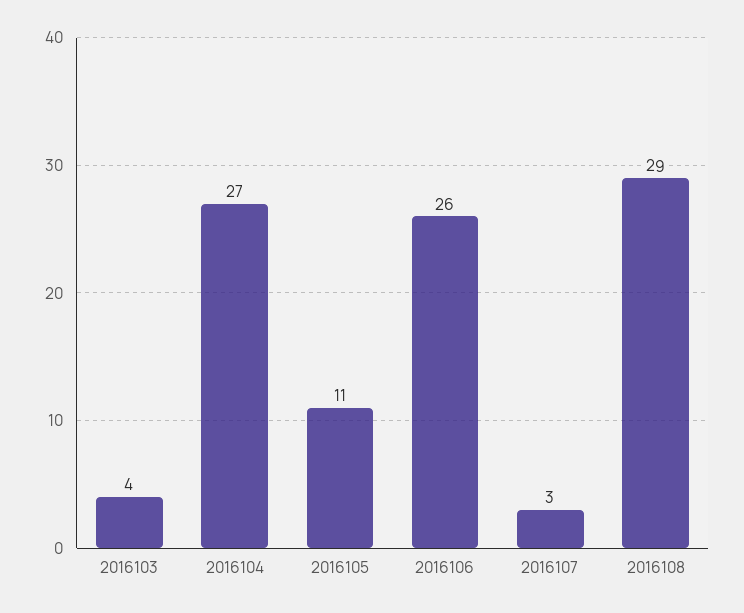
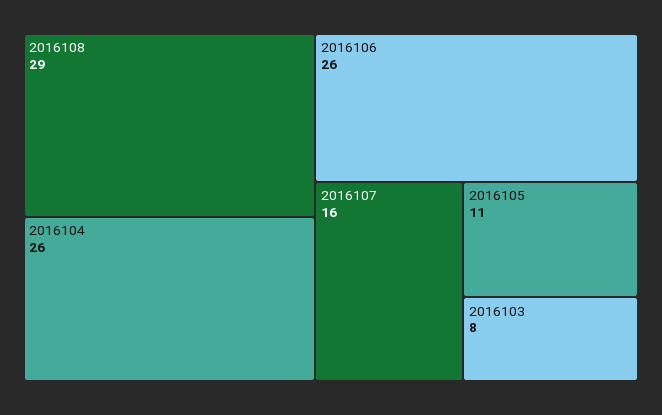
  {
-   "2016103": 4,
+   "2016103": 8,
-   "2016104": 27,
+   "2016104": 26,
    "2016105": 11,
    "2016106": 26,
-   "2016107": 3,
+   "2016107": 16,
    "2016108": 29
  }

